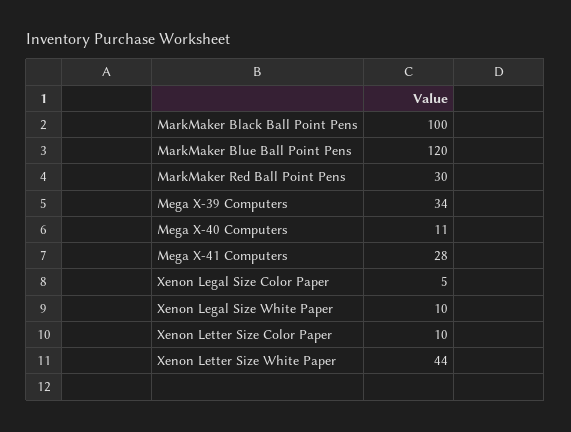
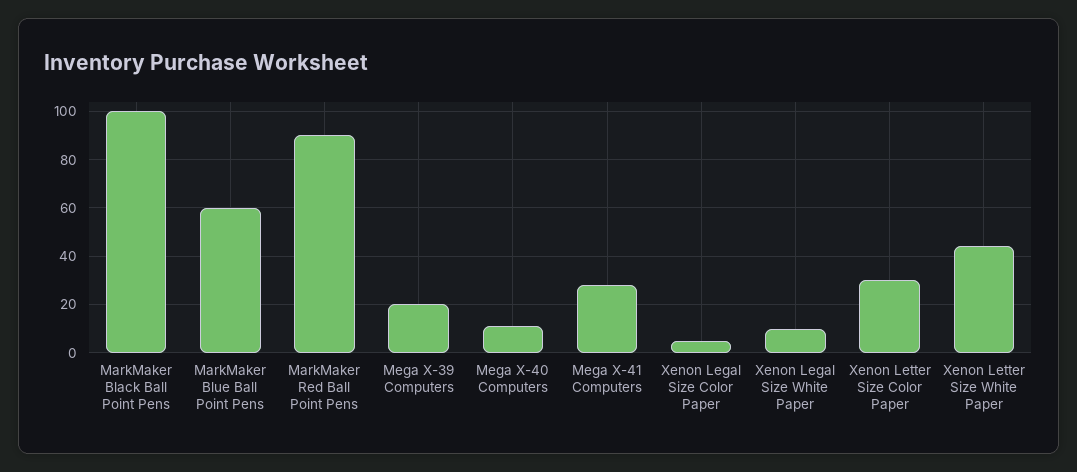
  {
    "MarkMaker Black Ball Point Pens": 100,
-   "MarkMaker Blue Ball Point Pens": 120,
+   "MarkMaker Blue Ball Point Pens": 60,
-   "MarkMaker Red Ball Point Pens": 30,
+   "MarkMaker Red Ball Point Pens": 90,
-   "Mega X-39 Computers": 34,
+   "Mega X-39 Computers": 20,
    "Mega X-40 Computers": 11,
    "Mega X-41 Computers": 28,
    "Xenon Legal Size Color Paper": 5,
    "Xenon Legal Size White Paper": 10,
-   "Xenon Letter Size Color Paper": 10,
+   "Xenon Letter Size Color Paper": 30,
    "Xenon Letter Size White Paper": 44
  }

